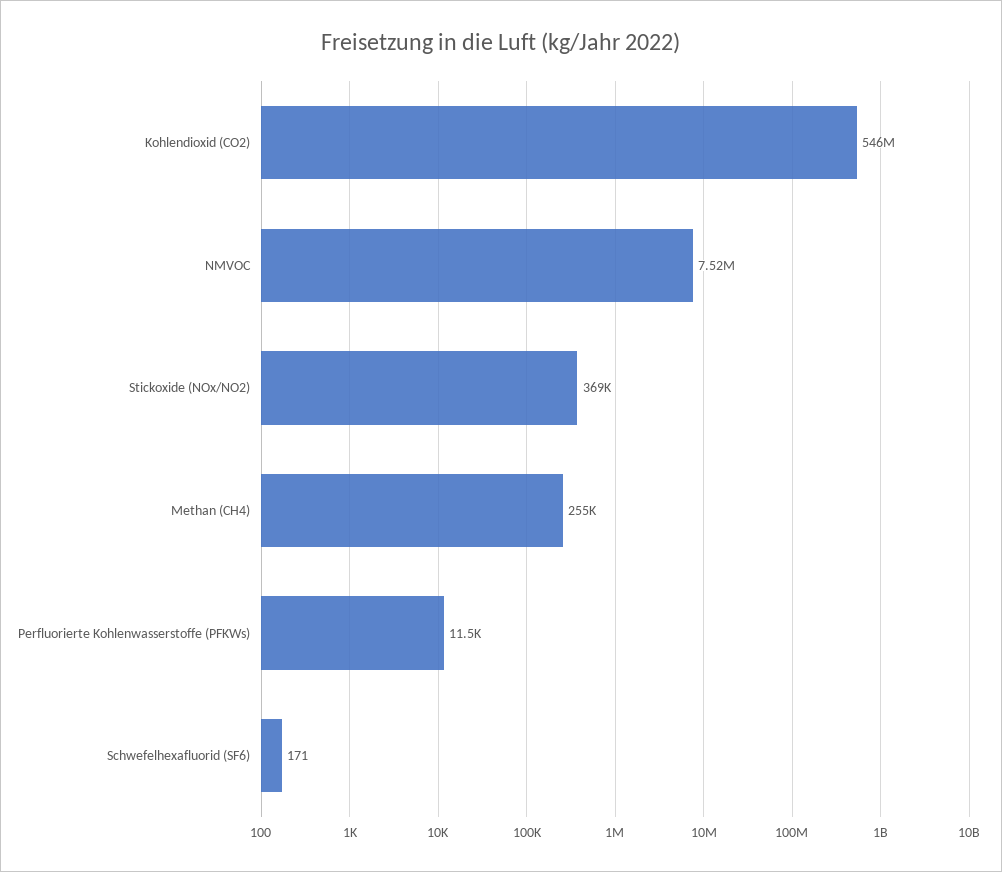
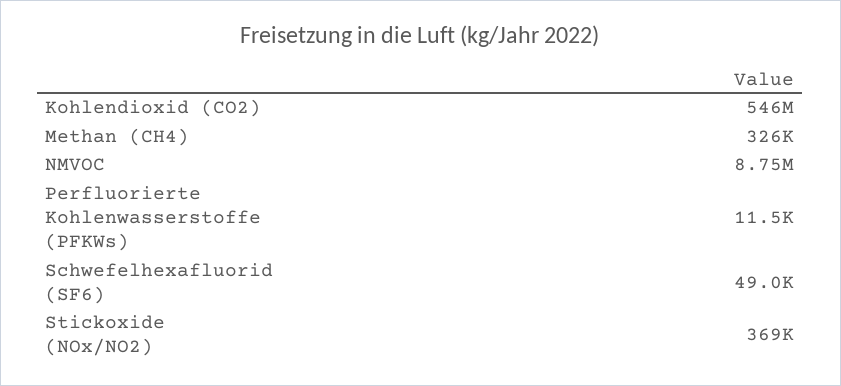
  {
    "Kohlendioxid (CO2)": 546000000,
-   "NMVOC": 7520000,
+   "NMVOC": 8750000,
    "Stickoxide (NOx/NO2)": 369000,
-   "Methan (CH4)": 255000,
+   "Methan (CH4)": 326000,
    "Perfluorierte Kohlenwasserstoffe (PFKWs)": 11500,
-   "Schwefelhexafluorid (SF6)": 171
+   "Schwefelhexafluorid (SF6)": 49000
  }

